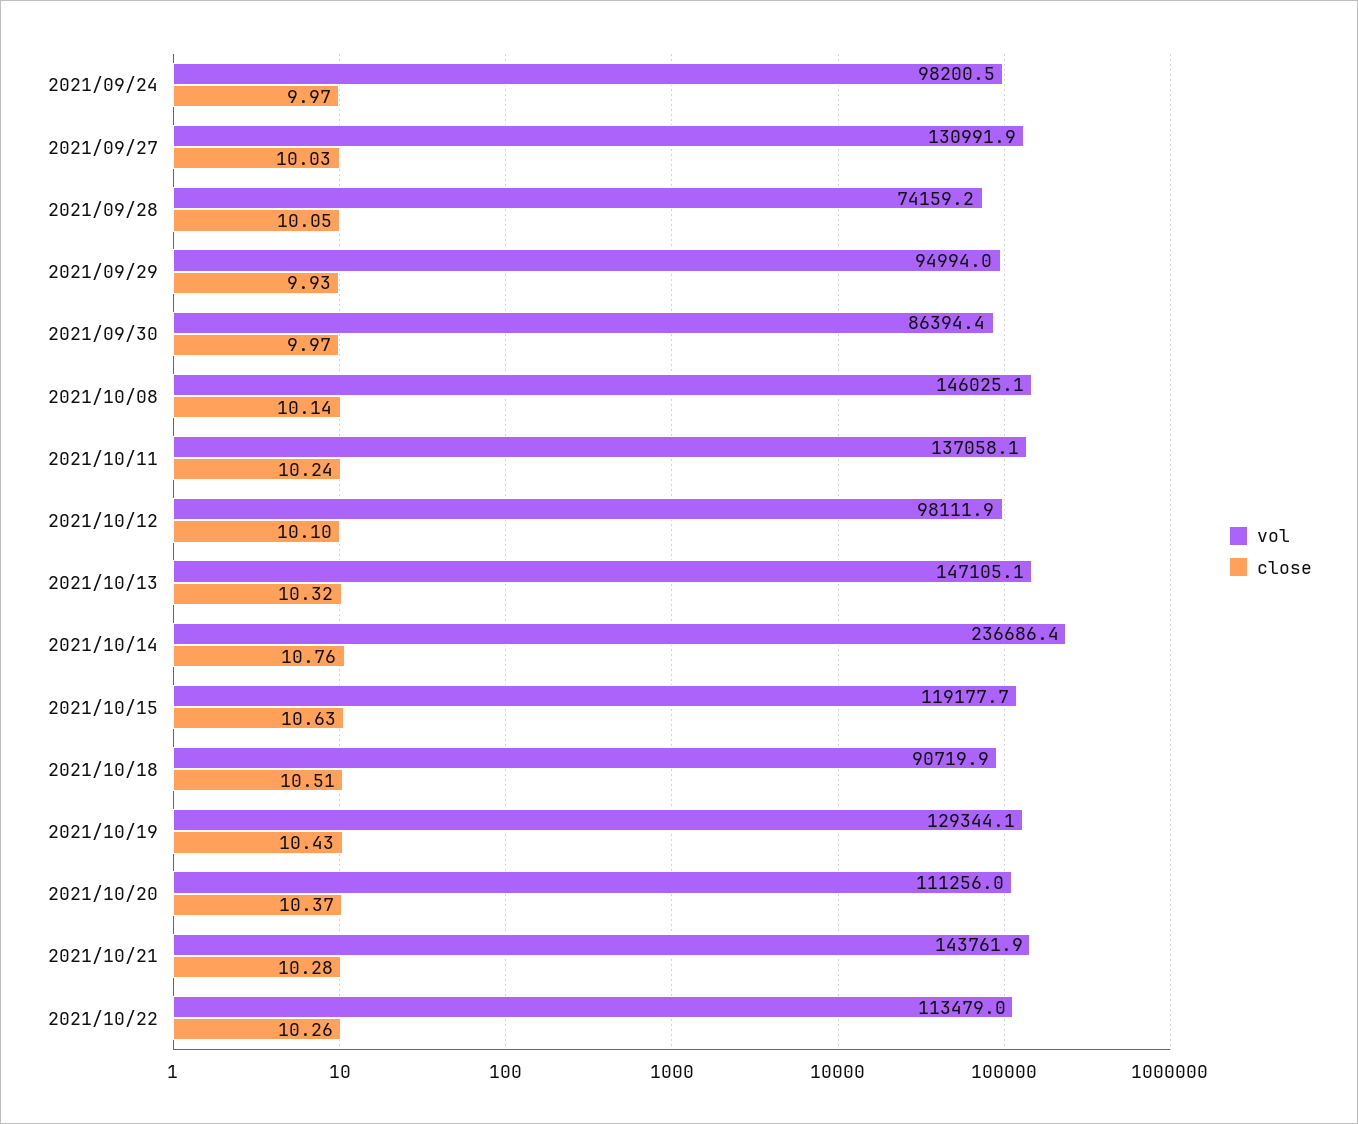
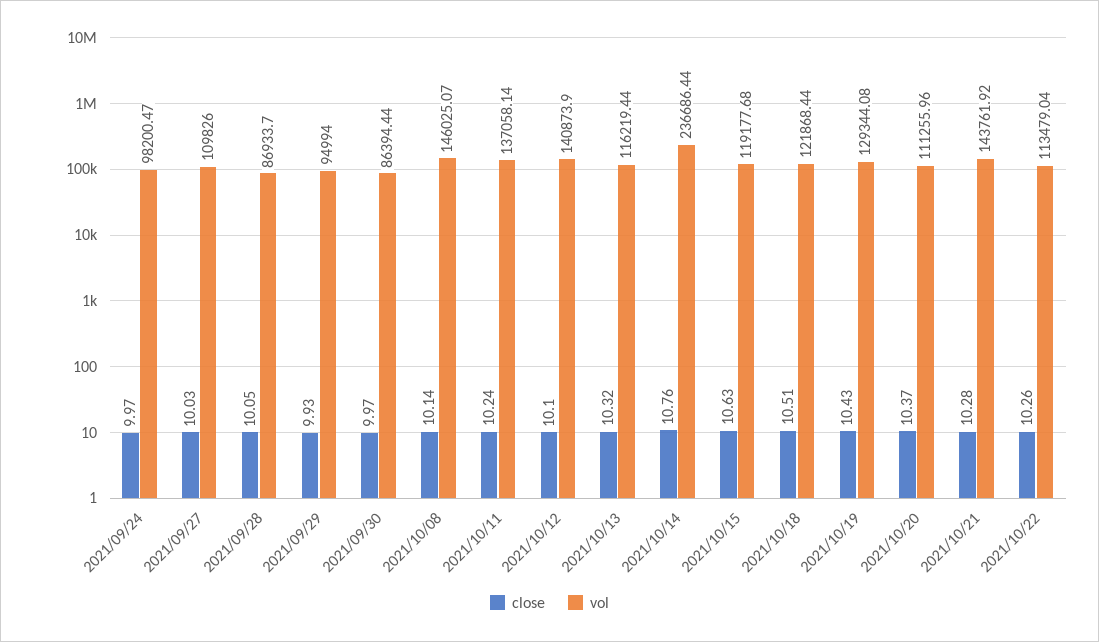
  {
    "vol": {
      "2021/09/24": 98200.47,
-     "2021/09/27": 130991.9,
+     "2021/09/27": 109826,
-     "2021/09/28": 74159.2,
+     "2021/09/28": 86933.7,
      "2021/09/29": 94994,
      "2021/09/30": 86394.44,
      "2021/10/08": 146025.07,
      "2021/10/11": 137058.14,
-     "2021/10/12": 98111.9,
+     "2021/10/12": 140873.9,
-     "2021/10/13": 147105.1,
+     "2021/10/13": 116219.44,
      "2021/10/14": 236686.44,
      "2021/10/15": 119177.68,
-     "2021/10/18": 90719.9,
+     "2021/10/18": 121868.44,
      "2021/10/19": 129344.08,
      "2021/10/20": 111255.96,
      "2021/10/21": 143761.92,
      "2021/10/22": 113479.04
    },
    "close": {
      "2021/09/24": 9.97,
      "2021/09/27": 10.03,
      "2021/09/28": 10.05,
      "2021/09/29": 9.93,
      "2021/09/30": 9.97,
      "2021/10/08": 10.14,
      "2021/10/11": 10.24,
      "2021/10/12": 10.1,
      "2021/10/13": 10.32,
      "2021/10/14": 10.76,
      "2021/10/15": 10.63,
      "2021/10/18": 10.51,
      "2021/10/19": 10.43,
      "2021/10/20": 10.37,
      "2021/10/21": 10.28,
      "2021/10/22": 10.26
    }
  }

